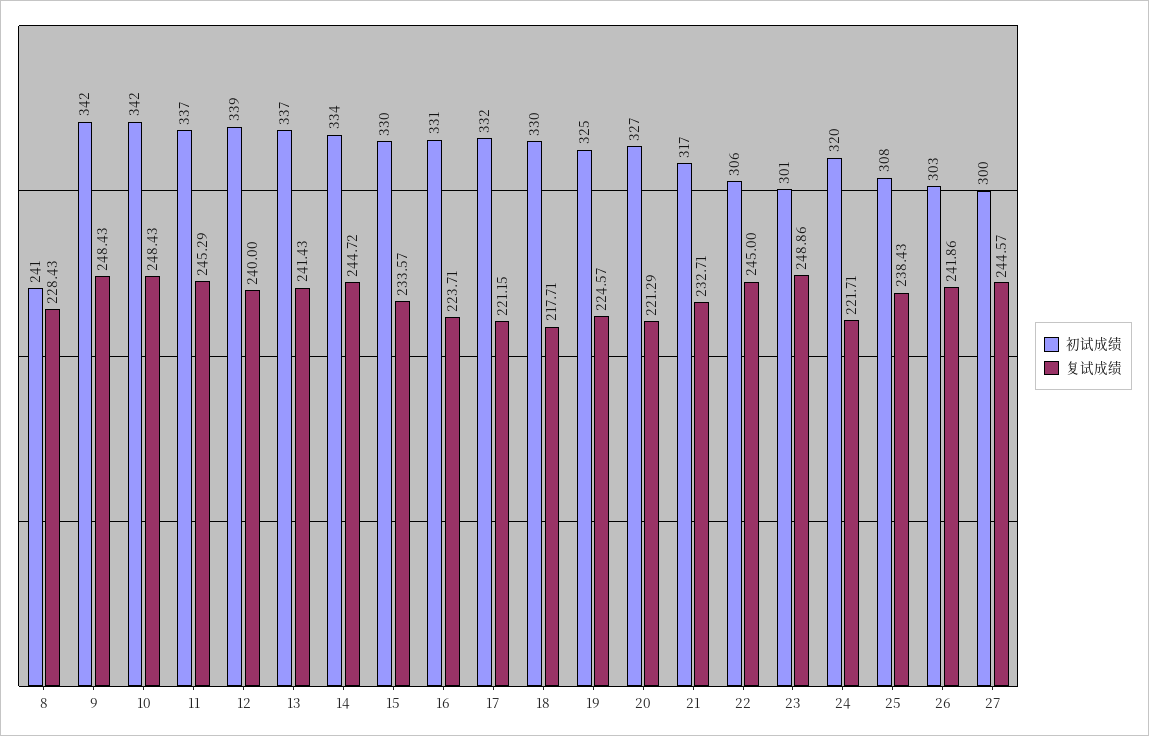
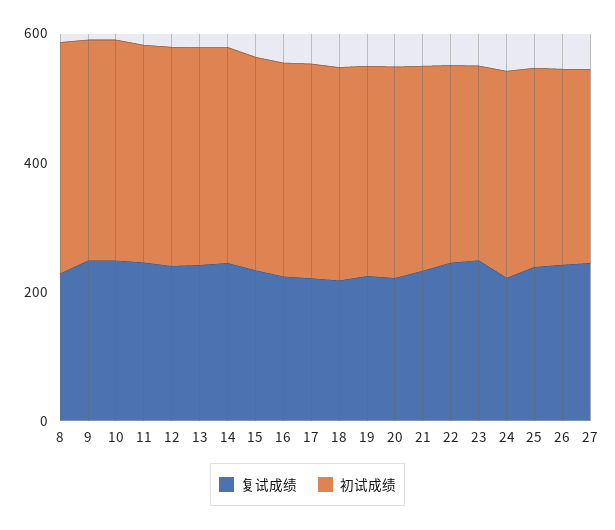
  {
    "初试成绩": {
-     "8": 241,
+     "8": 350,
      "9": 342,
      "10": 342,
      "11": 337,
      "12": 339,
      "13": 337,
      "14": 334,
      "15": 330,
      "16": 331,
      "17": 332,
      "18": 330,
      "19": 325,
      "20": 327,
      "21": 317,
      "22": 306,
      "23": 301,
      "24": 320,
      "25": 308,
      "26": 303,
      "27": 300
    },
    "复试成绩": {
      "8": 228.43,
      "9": 248.43,
      "10": 248.43,
      "11": 245.29,
      "12": 240,
      "13": 241.43,
      "14": 244.72,
      "15": 233.57,
      "16": 223.71,
      "17": 221.15,
      "18": 217.71,
      "19": 224.57,
      "20": 221.29,
      "21": 232.71,
      "22": 245,
      "23": 248.86,
      "24": 221.71,
      "25": 238.43,
      "26": 241.86,
      "27": 244.57
    }
  }

